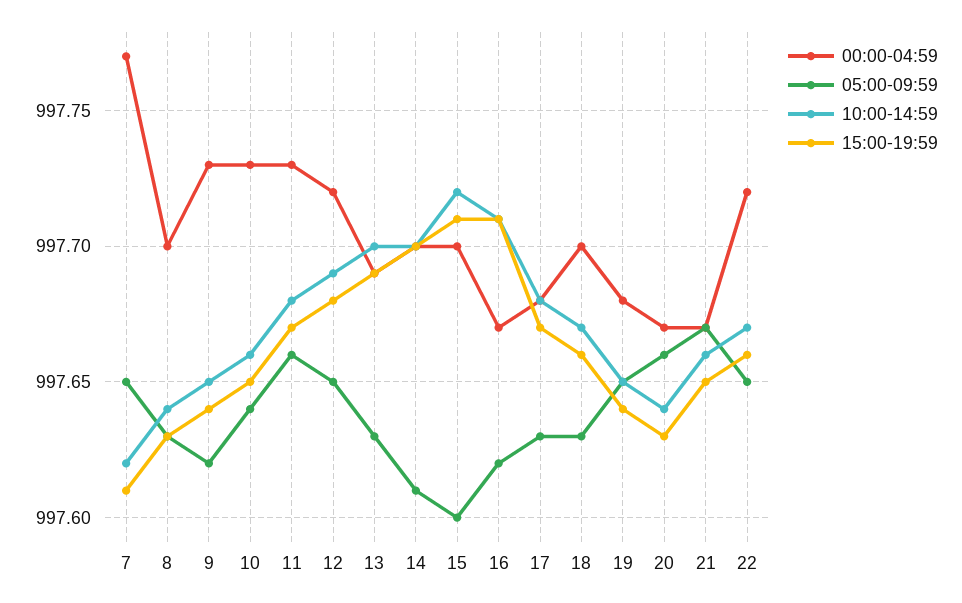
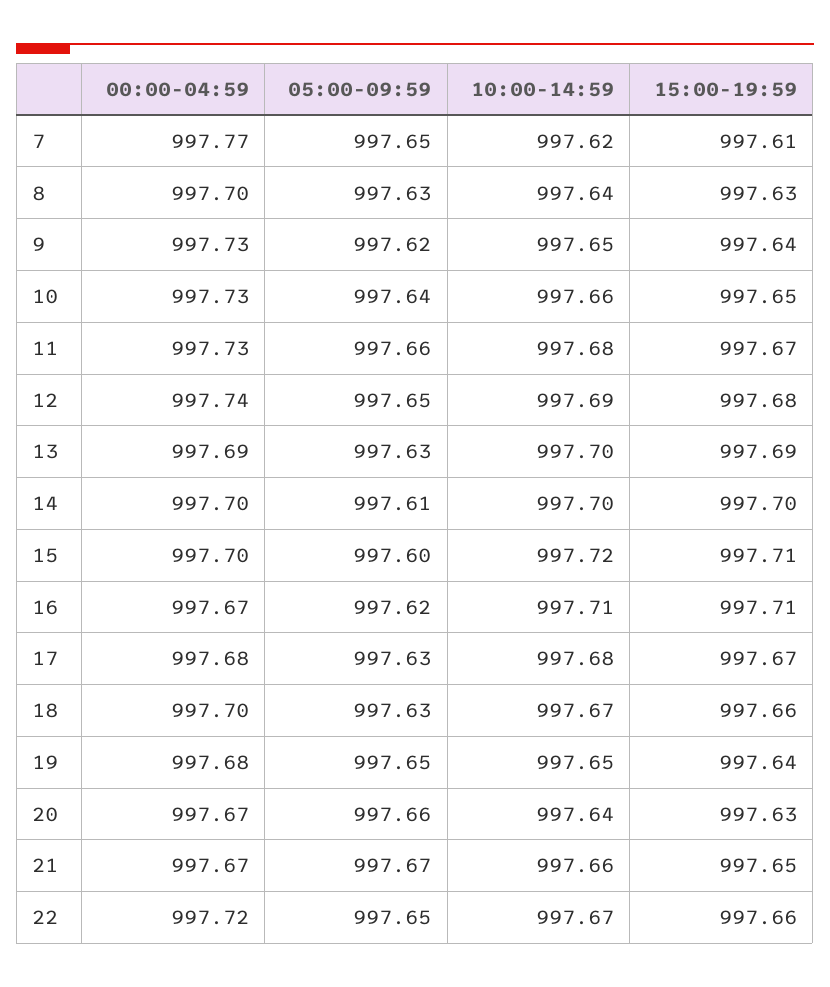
  {
    "00:00-04:59": {
      "7": 997.77,
      "8": 997.7,
      "9": 997.73,
      "10": 997.73,
      "11": 997.73,
-     "12": 997.72,
+     "12": 997.74,
      "13": 997.69,
      "14": 997.7,
      "15": 997.7,
      "16": 997.67,
      "17": 997.68,
      "18": 997.7,
      "19": 997.68,
      "20": 997.67,
      "21": 997.67,
      "22": 997.72
    },
    "05:00-09:59": {
      "7": 997.65,
      "8": 997.63,
      "9": 997.62,
      "10": 997.64,
      "11": 997.66,
      "12": 997.65,
      "13": 997.63,
      "14": 997.61,
      "15": 997.6,
      "16": 997.62,
      "17": 997.63,
      "18": 997.63,
      "19": 997.65,
      "20": 997.66,
      "21": 997.67,
      "22": 997.65
    },
    "10:00-14:59": {
      "7": 997.62,
      "8": 997.64,
      "9": 997.65,
      "10": 997.66,
      "11": 997.68,
      "12": 997.69,
      "13": 997.7,
      "14": 997.7,
      "15": 997.72,
      "16": 997.71,
      "17": 997.68,
      "18": 997.67,
      "19": 997.65,
      "20": 997.64,
      "21": 997.66,
      "22": 997.67
    },
    "15:00-19:59": {
      "7": 997.61,
      "8": 997.63,
      "9": 997.64,
      "10": 997.65,
      "11": 997.67,
      "12": 997.68,
      "13": 997.69,
      "14": 997.7,
      "15": 997.71,
      "16": 997.71,
      "17": 997.67,
      "18": 997.66,
      "19": 997.64,
      "20": 997.63,
      "21": 997.65,
      "22": 997.66
    }
  }

